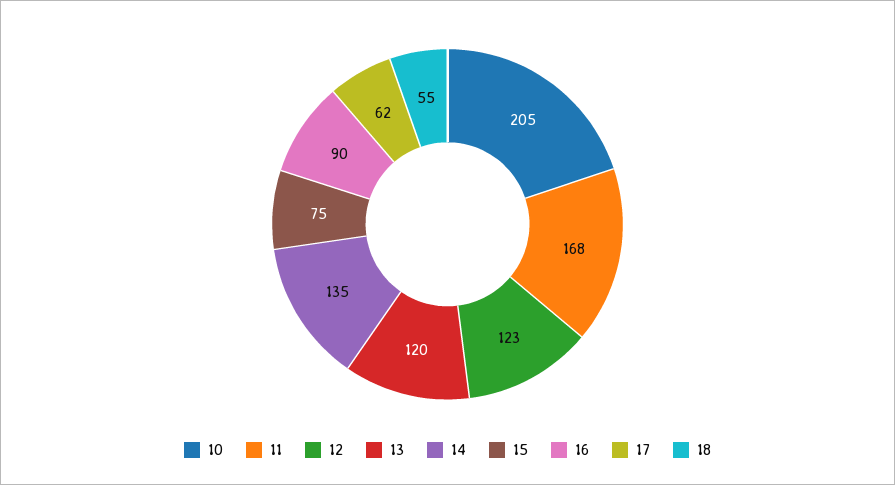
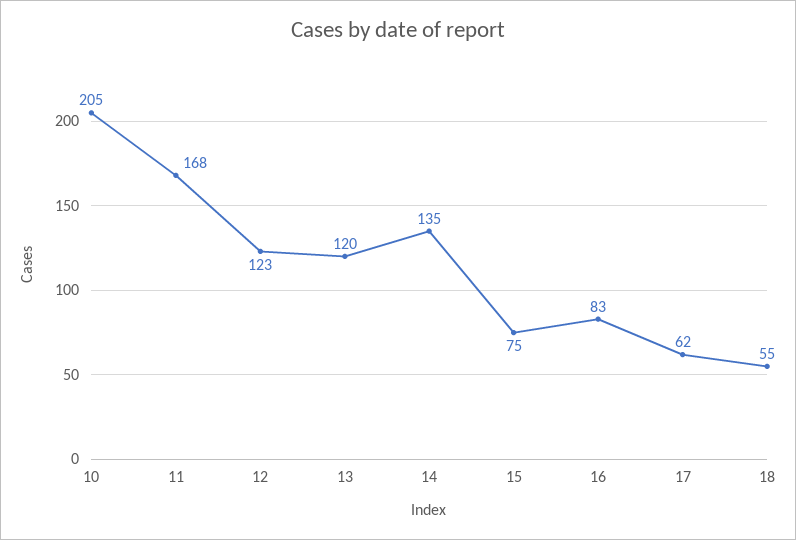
  {
    "10": 205,
    "11": 168,
    "12": 123,
    "13": 120,
    "14": 135,
    "15": 75,
-   "16": 90,
+   "16": 83,
    "17": 62,
    "18": 55
  }

